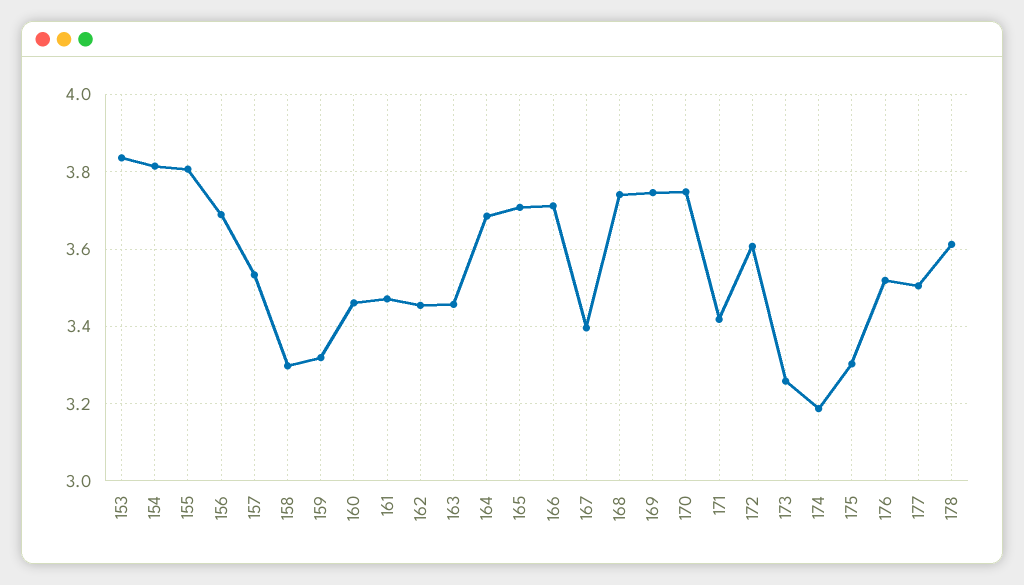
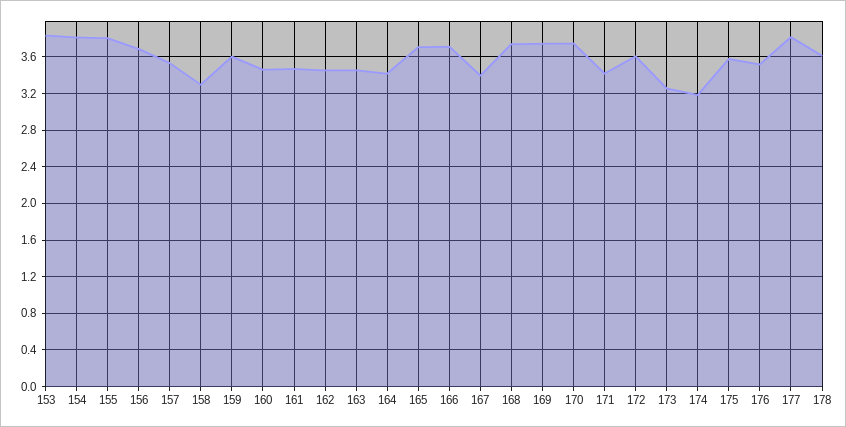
  {
    "153": 3.84,
    "154": 3.82,
    "155": 3.8,
    "156": 3.68,
    "157": 3.54,
    "158": 3.3,
-   "159": 3.32,
+   "159": 3.6,
    "160": 3.46,
    "161": 3.48,
    "162": 3.46,
    "163": 3.46,
-   "164": 3.68,
+   "164": 3.4,
    "165": 3.7,
    "166": 3.72,
    "167": 3.4,
    "168": 3.74,
    "169": 3.74,
    "170": 3.74,
    "171": 3.42,
    "172": 3.6,
    "173": 3.26,
    "174": 3.18,
-   "175": 3.3,
+   "175": 3.6,
    "176": 3.52,
-   "177": 3.5,
+   "177": 3.8,
    "178": 3.62
  }

